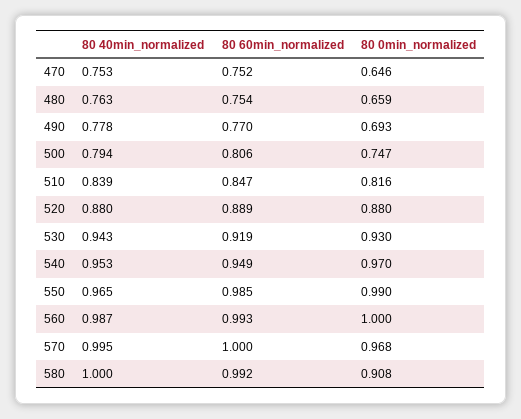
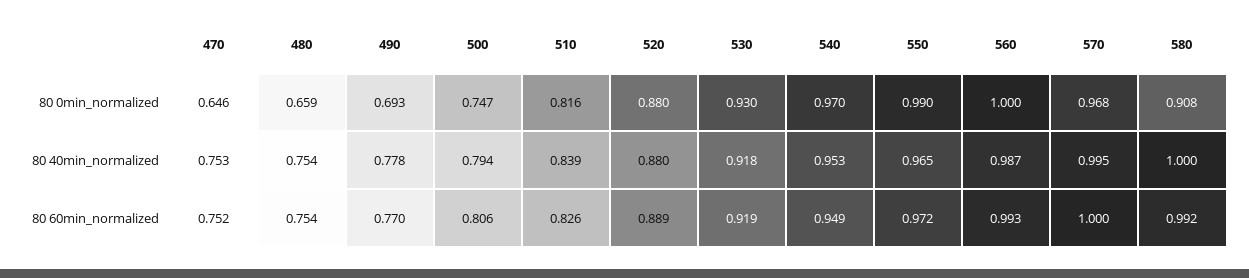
  {
    "80 40min_normalized": {
      "470": 0.753,
-     "480": 0.763,
+     "480": 0.754,
      "490": 0.778,
      "500": 0.794,
      "510": 0.839,
      "520": 0.88,
-     "530": 0.943,
+     "530": 0.918,
      "540": 0.953,
      "550": 0.965,
      "560": 0.987,
      "570": 0.995,
      "580": 1
    },
    "80 60min_normalized": {
      "470": 0.752,
      "480": 0.754,
      "490": 0.77,
      "500": 0.806,
-     "510": 0.847,
+     "510": 0.826,
      "520": 0.889,
      "530": 0.919,
      "540": 0.949,
-     "550": 0.985,
+     "550": 0.972,
      "560": 0.993,
      "570": 1,
      "580": 0.992
    },
    "80 0min_normalized": {
      "470": 0.646,
      "480": 0.659,
      "490": 0.693,
      "500": 0.747,
      "510": 0.816,
      "520": 0.88,
      "530": 0.93,
      "540": 0.97,
      "550": 0.99,
      "560": 1,
      "570": 0.968,
      "580": 0.908
    }
  }

